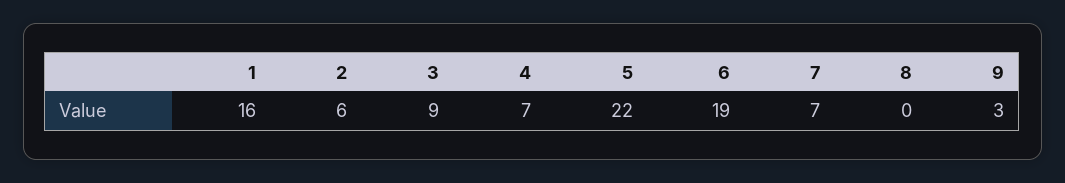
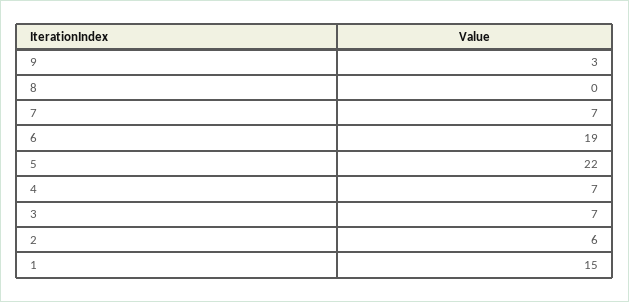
  {
-   "1": 16,
+   "1": 15,
    "2": 6,
-   "3": 9,
+   "3": 7,
    "4": 7,
    "5": 22,
    "6": 19,
    "7": 7,
    "8": 0,
    "9": 3
  }

